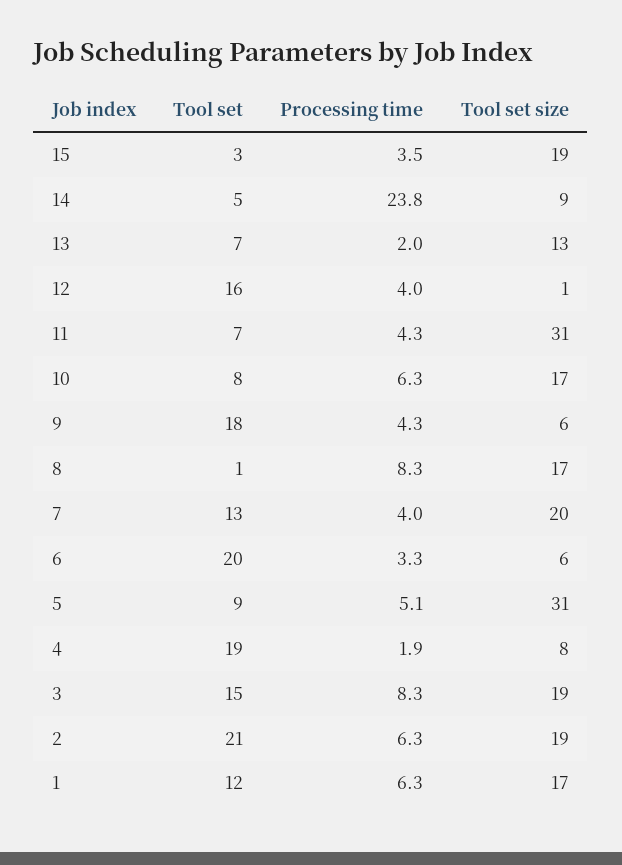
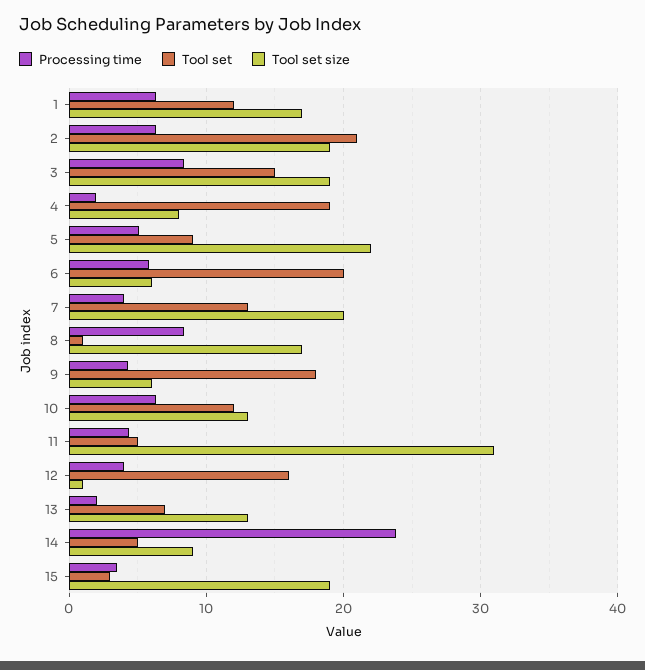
  {
    "Tool set": {
      "15": 3,
      "14": 5,
      "13": 7,
      "12": 16,
-     "11": 7,
+     "11": 5,
-     "10": 8,
+     "10": 12,
      "9": 18,
      "8": 1,
      "7": 13,
      "6": 20,
      "5": 9,
      "4": 19,
      "3": 15,
      "2": 21,
      "1": 12
    },
    "Processing time": {
      "15": 3.5,
      "14": 23.8,
      "13": 2,
      "12": 4,
      "11": 4.3,
      "10": 6.3,
      "9": 4.3,
      "8": 8.3,
      "7": 4,
-     "6": 3.3,
+     "6": 6,
      "5": 5.1,
      "4": 1.9,
      "3": 8.3,
      "2": 6.3,
      "1": 6.3
    },
    "Tool set size": {
      "15": 19,
      "14": 9,
      "13": 13,
      "12": 1,
      "11": 31,
-     "10": 17,
+     "10": 13,
      "9": 6,
      "8": 17,
      "7": 20,
      "6": 6,
-     "5": 31,
+     "5": 22,
      "4": 8,
      "3": 19,
      "2": 19,
      "1": 17
    }
  }

